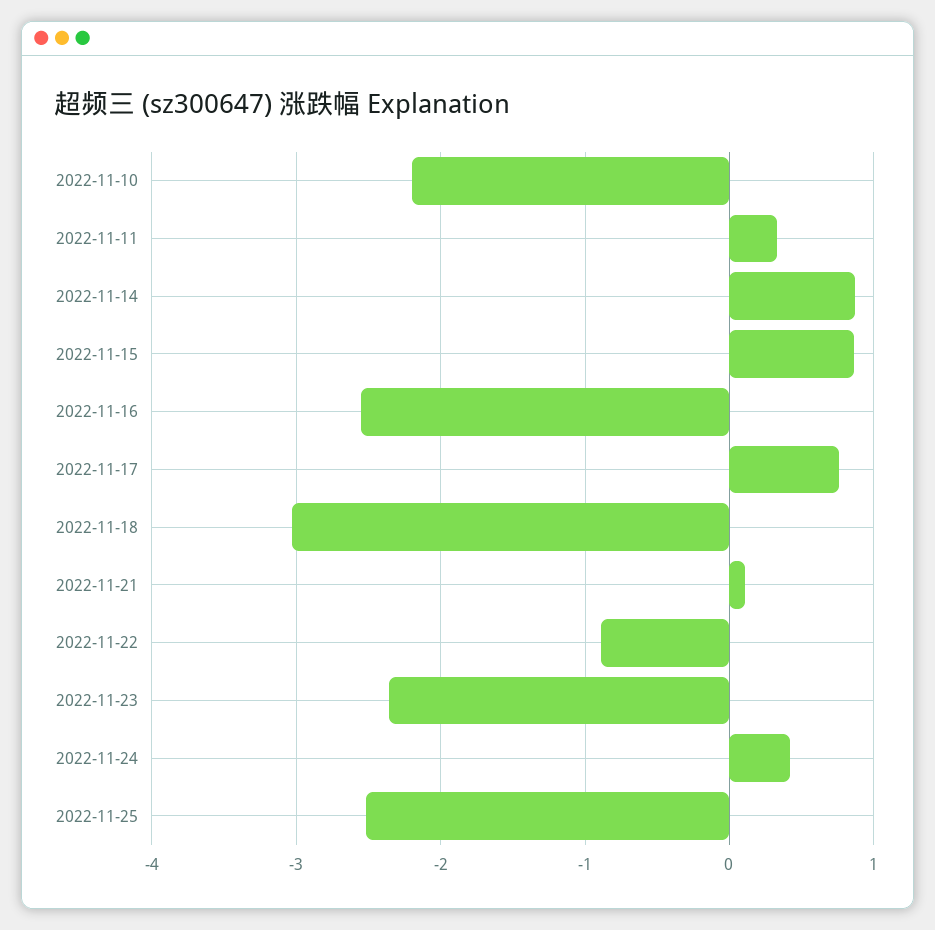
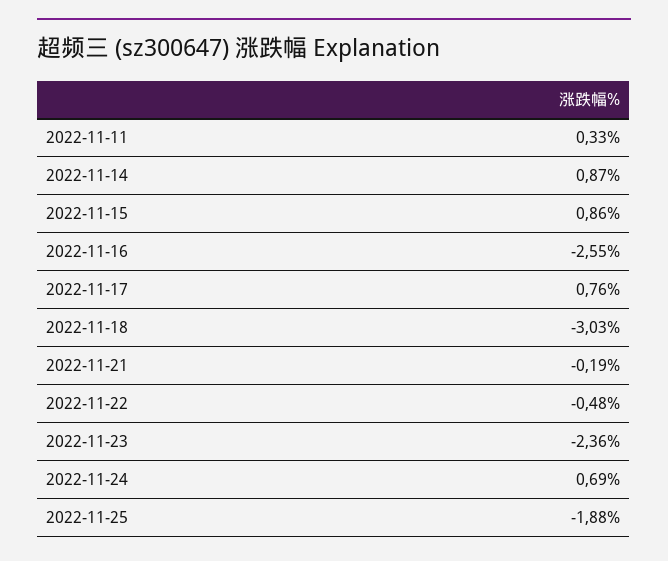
  {
-   "2022-11-10": -2.2,
    "2022-11-11": 0.33,
    "2022-11-14": 0.87,
    "2022-11-15": 0.86,
    "2022-11-16": -2.55,
    "2022-11-17": 0.76,
    "2022-11-18": -3.03,
-   "2022-11-21": 0.1,
+   "2022-11-21": -0.19,
-   "2022-11-22": -0.9,
+   "2022-11-22": -0.48,
    "2022-11-23": -2.36,
-   "2022-11-24": 0.4,
+   "2022-11-24": 0.69,
-   "2022-11-25": -2.5
+   "2022-11-25": -1.88
  }

